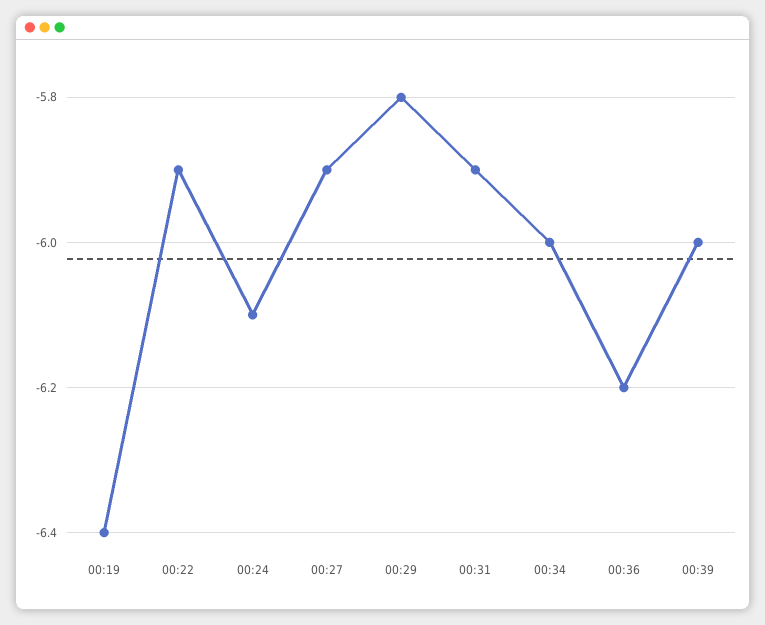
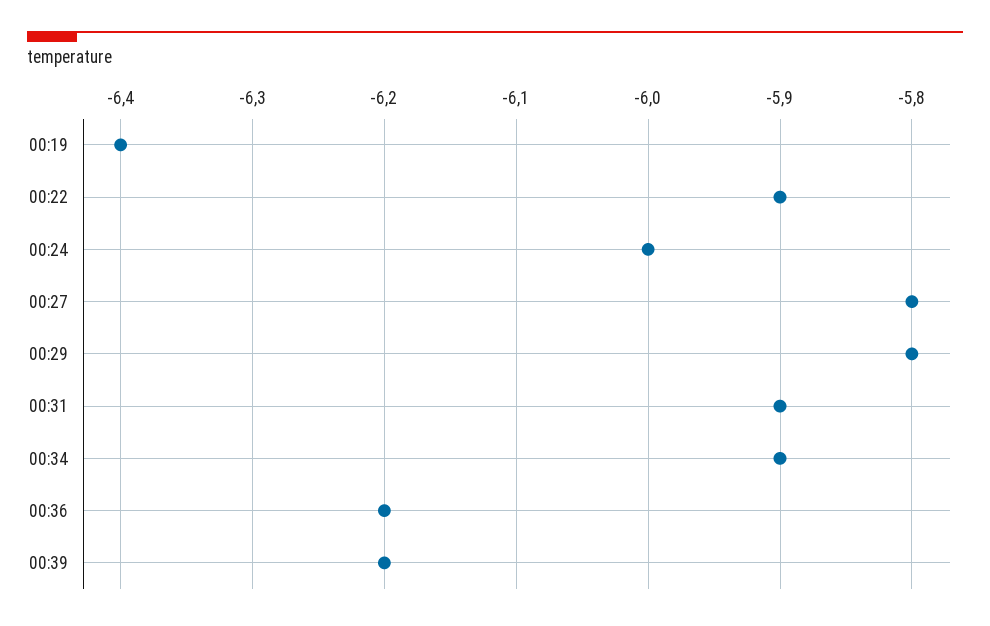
  {
    "00:19": -6.4,
    "00:22": -5.9,
-   "00:24": -6.1,
+   "00:24": -6,
-   "00:27": -5.9,
+   "00:27": -5.8,
    "00:29": -5.8,
    "00:31": -5.9,
-   "00:34": -6,
+   "00:34": -5.9,
    "00:36": -6.2,
-   "00:39": -6
+   "00:39": -6.2
  }

